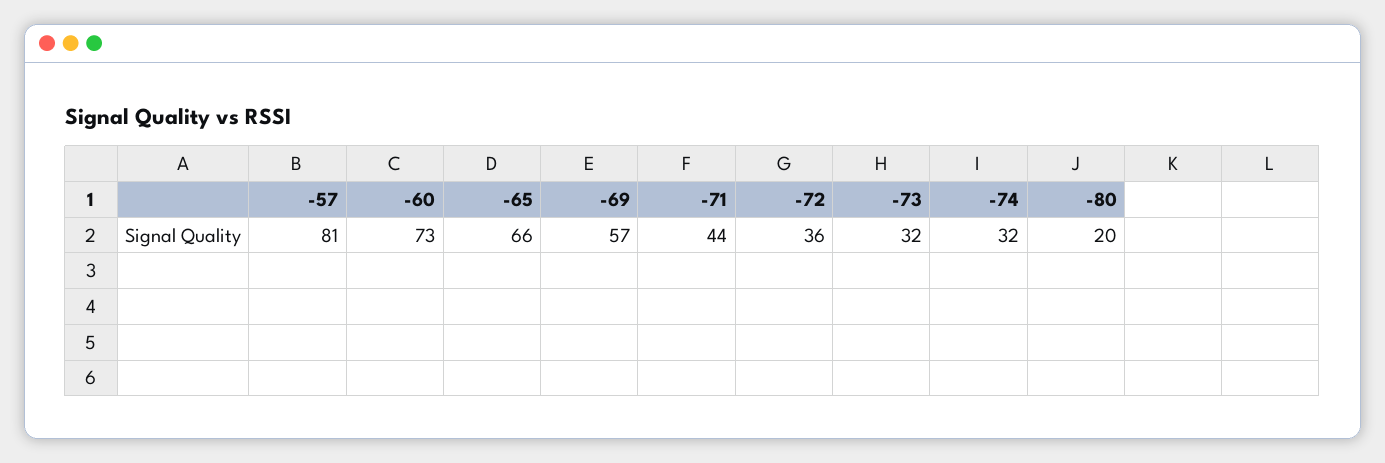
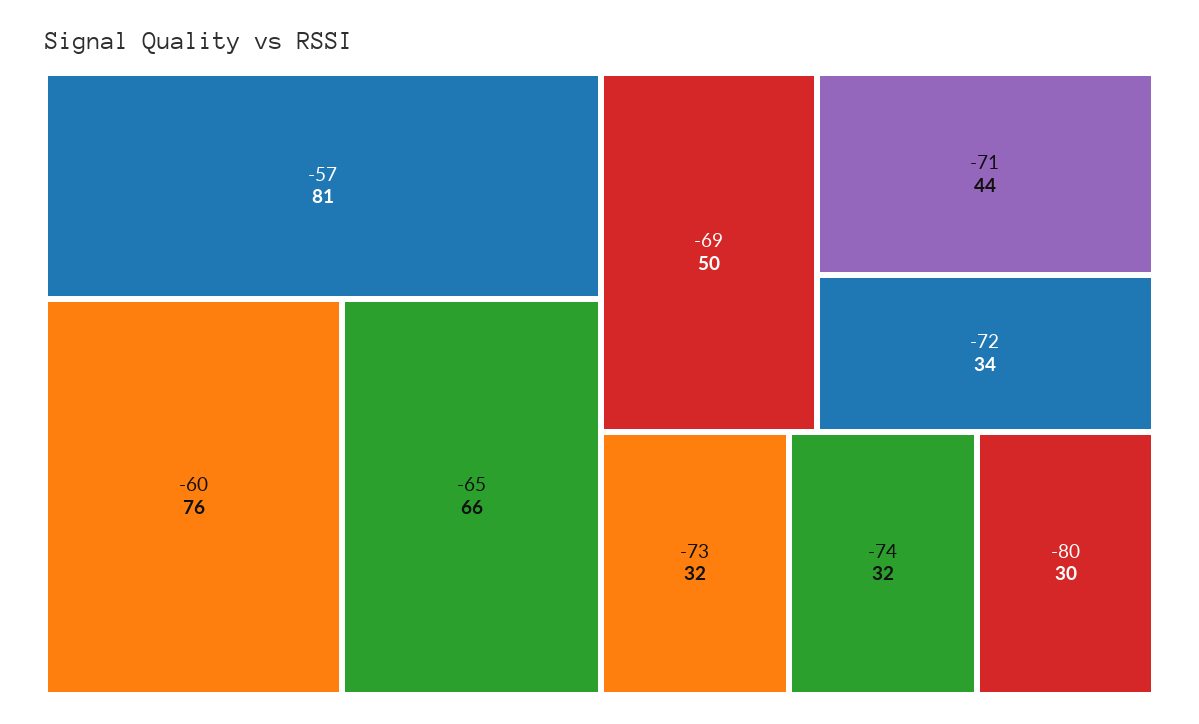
  {
    "-57": 81,
-   "-60": 73,
+   "-60": 76,
    "-65": 66,
-   "-69": 57,
+   "-69": 50,
    "-71": 44,
-   "-72": 36,
+   "-72": 34,
    "-73": 32,
    "-74": 32,
-   "-80": 20
+   "-80": 30
  }

